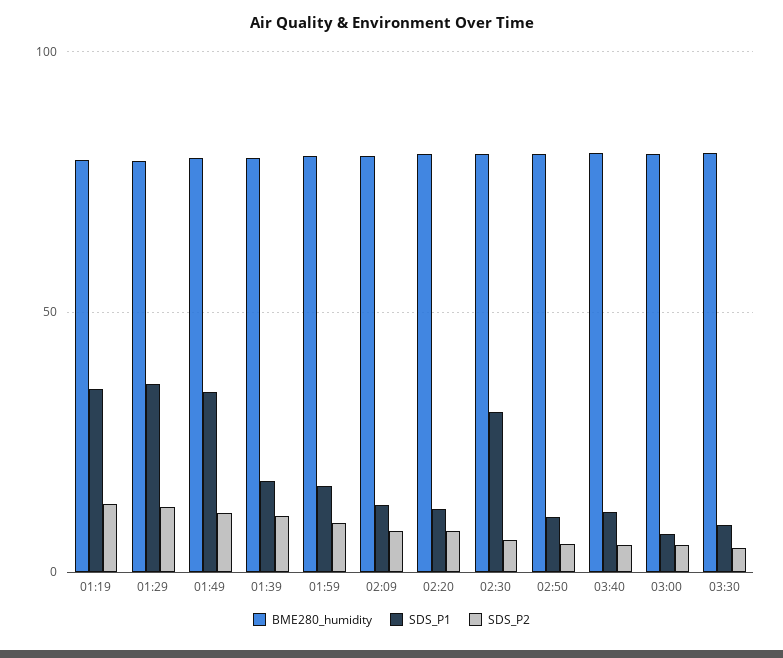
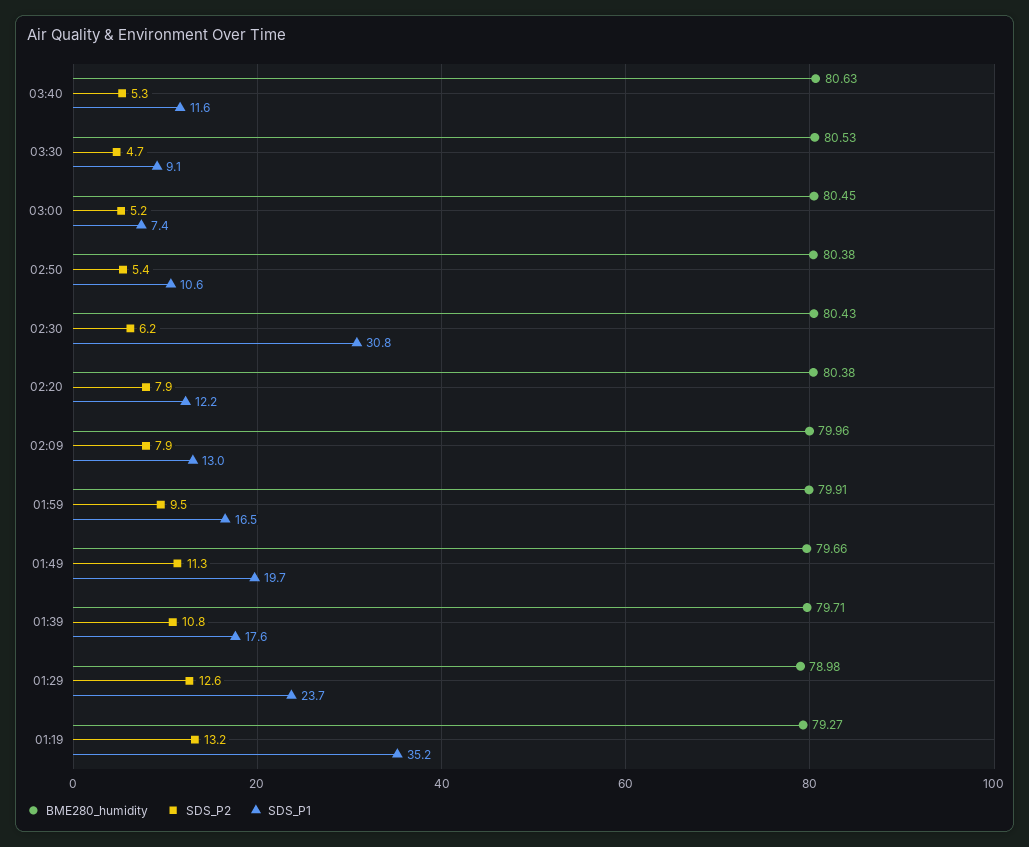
  {
    "BME280_humidity": {
      "01:19": 79.27,
      "01:29": 78.98,
      "01:49": 79.66,
      "01:39": 79.71,
      "01:59": 79.91,
      "02:09": 79.96,
      "02:20": 80.38,
      "02:30": 80.43,
      "02:50": 80.38,
      "03:40": 80.63,
      "03:00": 80.45,
      "03:30": 80.53
    },
    "SDS_P1": {
      "01:19": 35.2,
-     "01:29": 35,
+     "01:29": 23.7,
-     "01:49": 35,
+     "01:49": 19.7,
      "01:39": 17.6,
      "01:59": 16.5,
      "02:09": 13,
      "02:20": 12.2,
      "02:30": 30.8,
      "02:50": 10.6,
      "03:40": 11.6,
      "03:00": 7.4,
      "03:30": 9.1
    },
    "SDS_P2": {
      "01:19": 13.2,
      "01:29": 12.6,
      "01:49": 11.3,
      "01:39": 10.8,
      "01:59": 9.5,
      "02:09": 7.9,
      "02:20": 7.9,
      "02:30": 6.2,
      "02:50": 5.4,
      "03:40": 5.3,
      "03:00": 5.2,
      "03:30": 4.7
    }
  }

